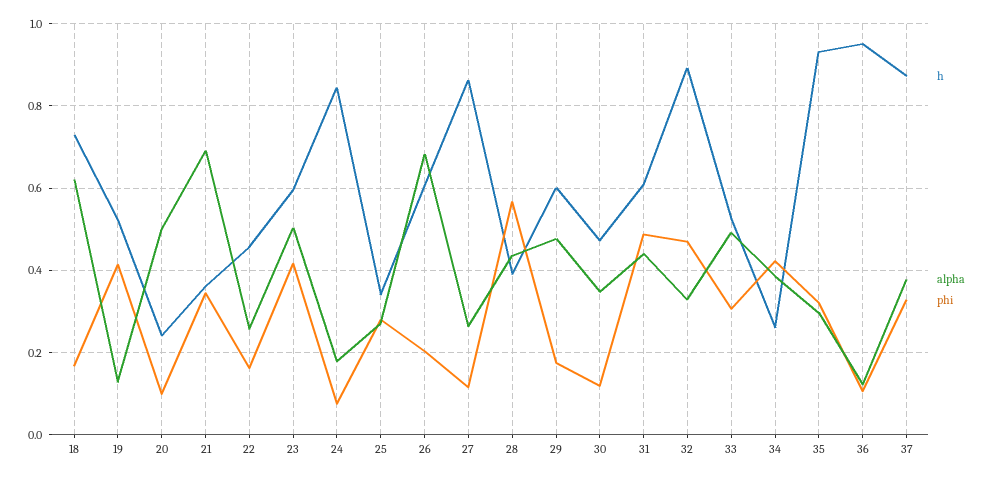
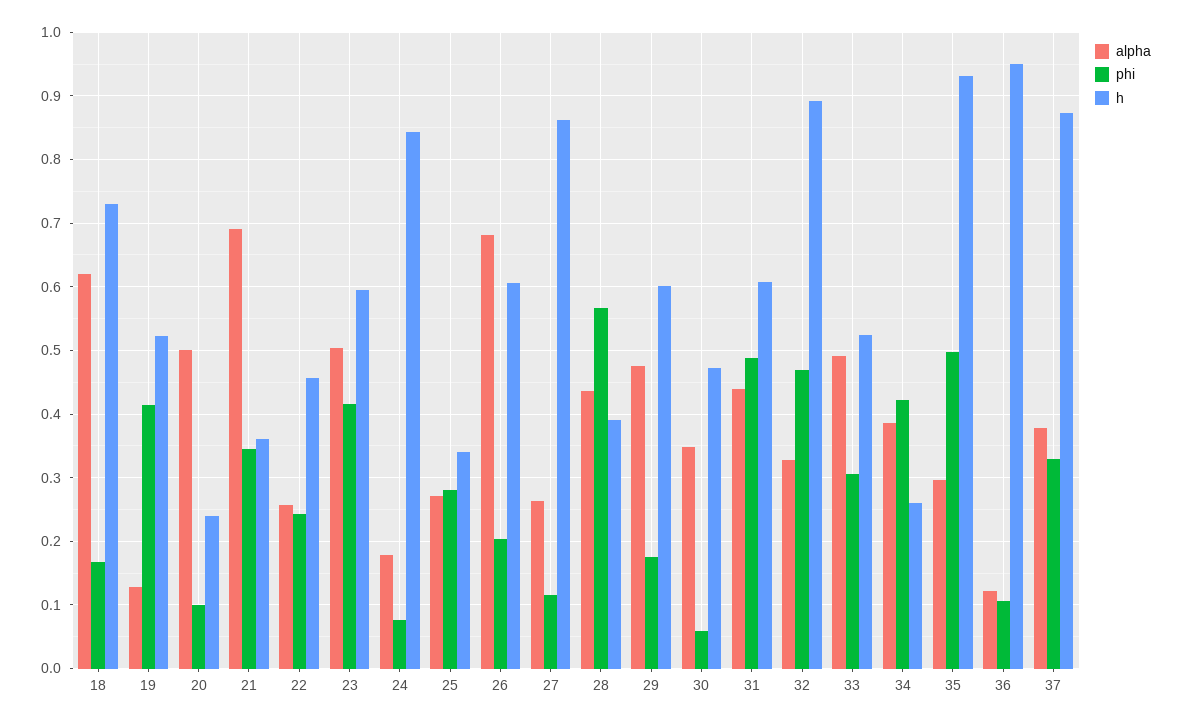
  {
    "h": {
      "18": 0.73,
      "19": 0.52,
      "20": 0.24,
      "21": 0.36,
      "22": 0.46,
      "23": 0.59,
      "24": 0.84,
      "25": 0.34,
      "26": 0.61,
      "27": 0.86,
      "28": 0.39,
      "29": 0.6,
      "30": 0.47,
      "31": 0.61,
      "32": 0.89,
      "33": 0.52,
      "34": 0.26,
      "35": 0.93,
      "36": 0.95,
      "37": 0.87
    },
    "alpha": {
      "18": 0.62,
      "19": 0.13,
      "20": 0.5,
      "21": 0.69,
      "22": 0.26,
      "23": 0.5,
      "24": 0.18,
      "25": 0.27,
      "26": 0.68,
      "27": 0.26,
      "28": 0.44,
      "29": 0.48,
      "30": 0.35,
      "31": 0.44,
      "32": 0.33,
      "33": 0.49,
      "34": 0.39,
      "35": 0.3,
      "36": 0.12,
      "37": 0.38
    },
    "phi": {
      "18": 0.17,
      "19": 0.41,
      "20": 0.1,
      "21": 0.34,
-     "22": 0.16,
+     "22": 0.24,
      "23": 0.42,
      "24": 0.08,
      "25": 0.28,
      "26": 0.2,
      "27": 0.12,
      "28": 0.57,
      "29": 0.18,
-     "30": 0.12,
+     "30": 0.06,
      "31": 0.49,
      "32": 0.47,
      "33": 0.31,
      "34": 0.42,
-     "35": 0.32,
+     "35": 0.5,
      "36": 0.11,
      "37": 0.33
    }
  }

